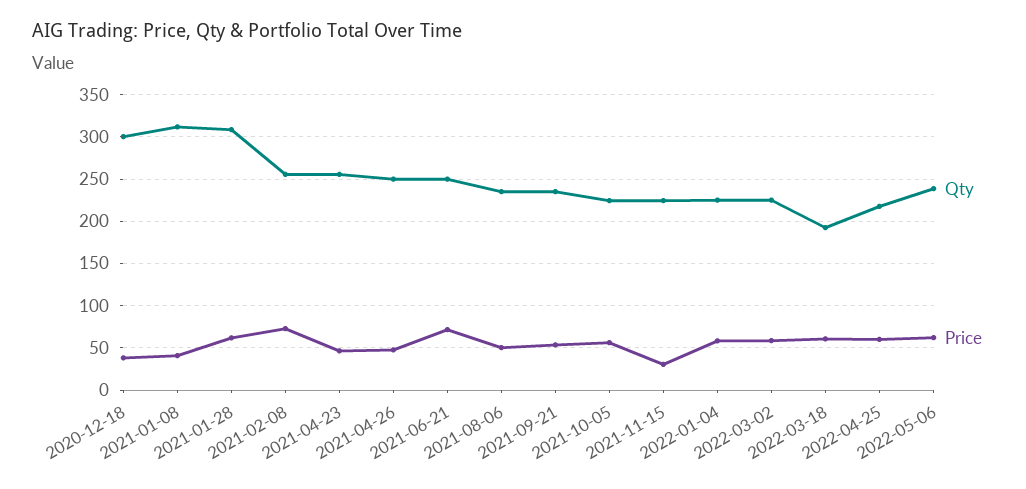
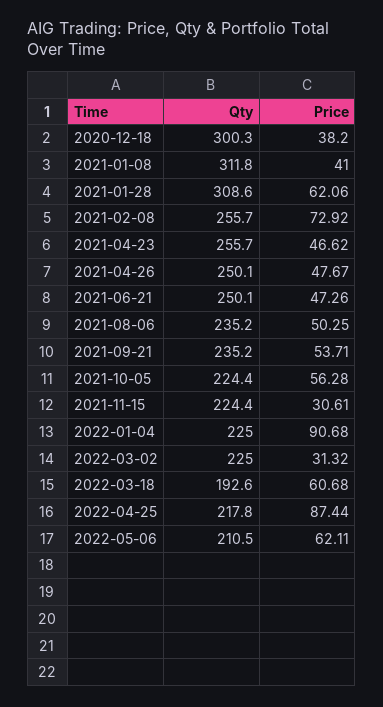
  {
    "Qty": {
      "2020-12-18": 300.3,
      "2021-01-08": 311.8,
      "2021-01-28": 308.6,
      "2021-02-08": 255.7,
      "2021-04-23": 255.7,
      "2021-04-26": 250.1,
      "2021-06-21": 250.1,
      "2021-08-06": 235.2,
      "2021-09-21": 235.2,
      "2021-10-05": 224.4,
      "2021-11-15": 224.4,
      "2022-01-04": 225,
      "2022-03-02": 225,
      "2022-03-18": 192.6,
      "2022-04-25": 217.8,
-     "2022-05-06": 240
+     "2022-05-06": 210.5
    },
    "Price": {
      "2020-12-18": 38.2,
      "2021-01-08": 41,
      "2021-01-28": 62.06,
      "2021-02-08": 72.92,
      "2021-04-23": 46.62,
      "2021-04-26": 47.67,
-     "2021-06-21": 70,
+     "2021-06-21": 47.26,
      "2021-08-06": 50.25,
      "2021-09-21": 53.71,
      "2021-10-05": 56.28,
      "2021-11-15": 30.61,
-     "2022-01-04": 60,
+     "2022-01-04": 90.68,
-     "2022-03-02": 60,
+     "2022-03-02": 31.32,
      "2022-03-18": 60.68,
-     "2022-04-25": 60,
+     "2022-04-25": 87.44,
      "2022-05-06": 62.11
    }
  }

